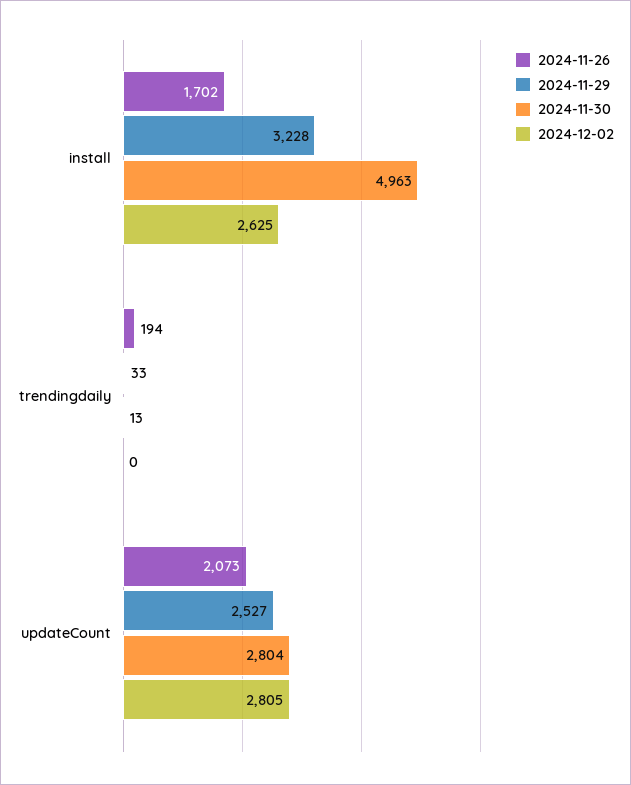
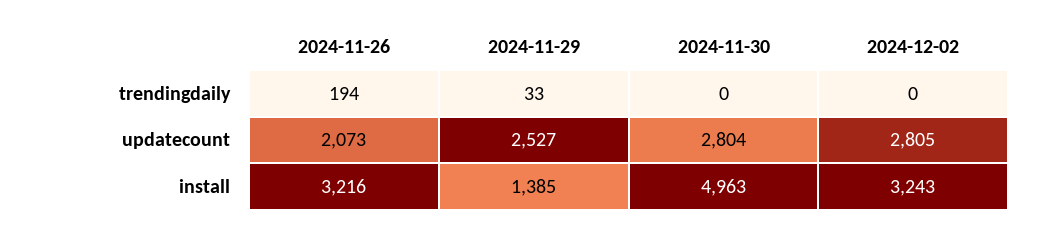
  {
    "2024-11-26": {
-     "install": 1702,
+     "install": 3216,
      "trendingdaily": 194,
      "updateCount": 2073
    },
    "2024-11-29": {
-     "install": 3228,
+     "install": 1385,
      "trendingdaily": 33,
      "updateCount": 2527
    },
    "2024-11-30": {
      "install": 4963,
-     "trendingdaily": 13,
+     "trendingdaily": 0,
      "updateCount": 2804
    },
    "2024-12-02": {
-     "install": 2625,
+     "install": 3243,
      "trendingdaily": 0,
      "updateCount": 2805
    }
  }

